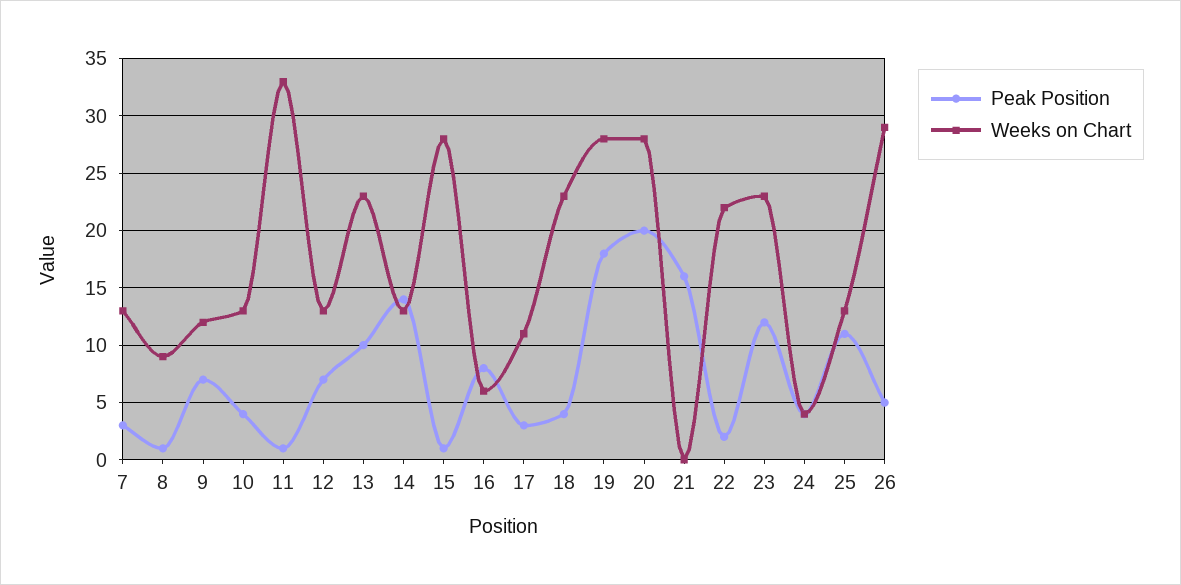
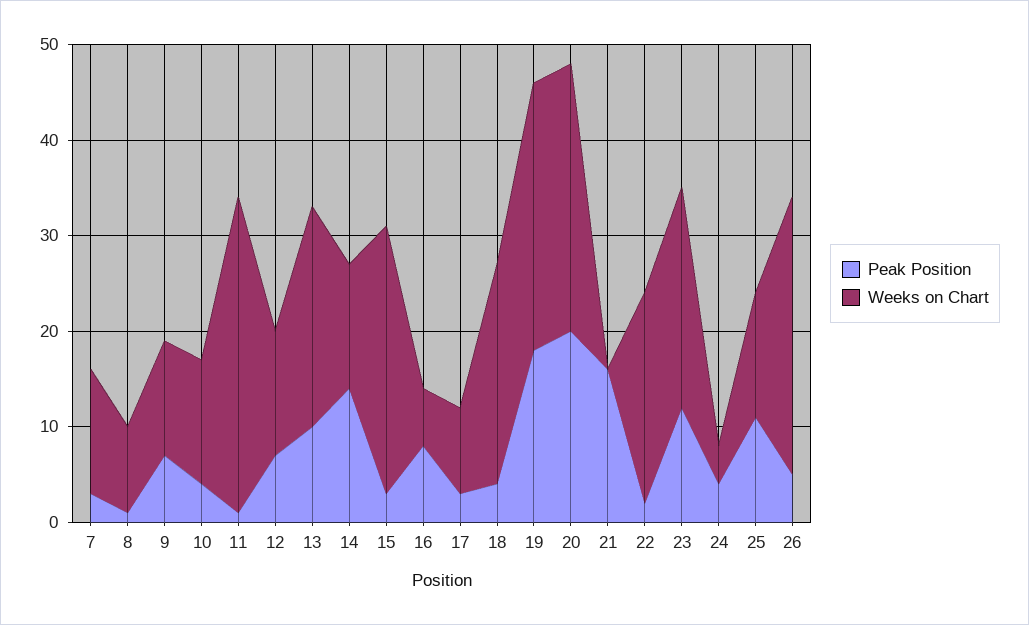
  {
    "Peak Position": {
      "7": 3,
      "8": 1,
      "9": 7,
      "10": 4,
      "11": 1,
      "12": 7,
      "13": 10,
      "14": 14,
-     "15": 1,
+     "15": 3,
      "16": 8,
      "17": 3,
      "18": 4,
      "19": 18,
      "20": 20,
      "21": 16,
      "22": 2,
      "23": 12,
      "24": 4,
      "25": 11,
      "26": 5
    },
    "Weeks on Chart": {
      "7": 13,
      "8": 9,
      "9": 12,
      "10": 13,
      "11": 33,
      "12": 13,
      "13": 23,
      "14": 13,
      "15": 28,
      "16": 6,
-     "17": 11,
+     "17": 9,
      "18": 23,
      "19": 28,
      "20": 28,
      "21": 0,
      "22": 22,
      "23": 23,
      "24": 4,
      "25": 13,
      "26": 29
    }
  }

